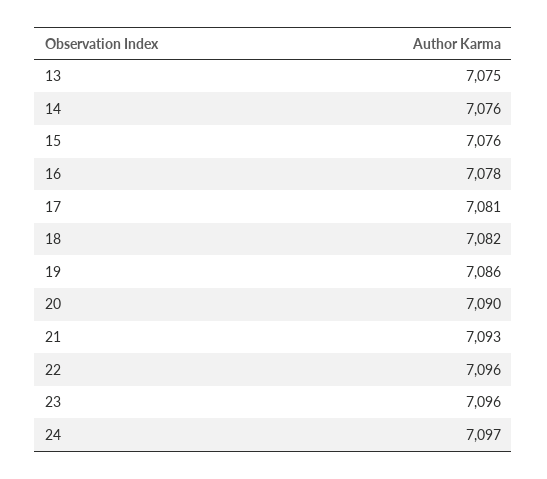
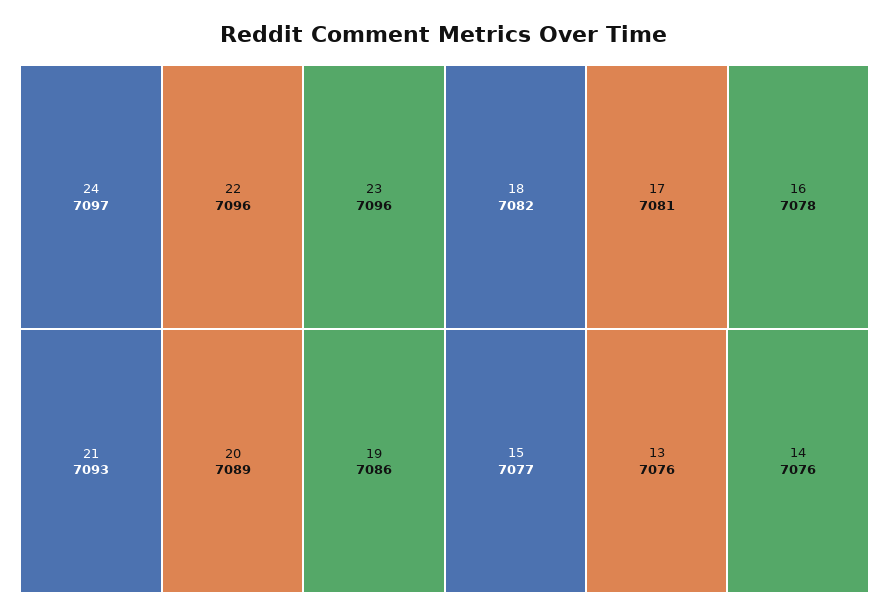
  {
-   "13": 7075,
+   "13": 7076,
    "14": 7076,
-   "15": 7076,
+   "15": 7077,
    "16": 7078,
    "17": 7081,
    "18": 7082,
    "19": 7086,
-   "20": 7090,
+   "20": 7089,
    "21": 7093,
    "22": 7096,
    "23": 7096,
    "24": 7097
  }

